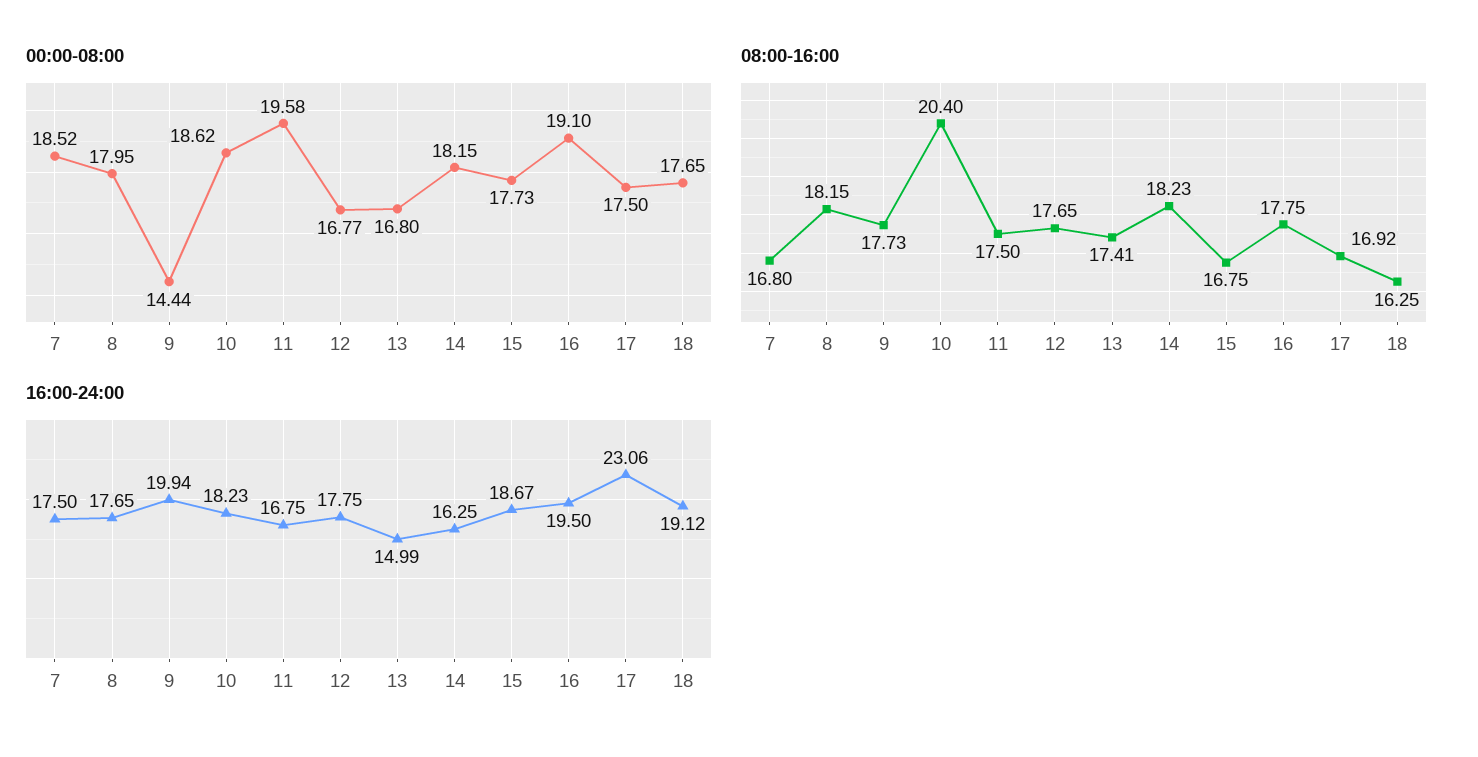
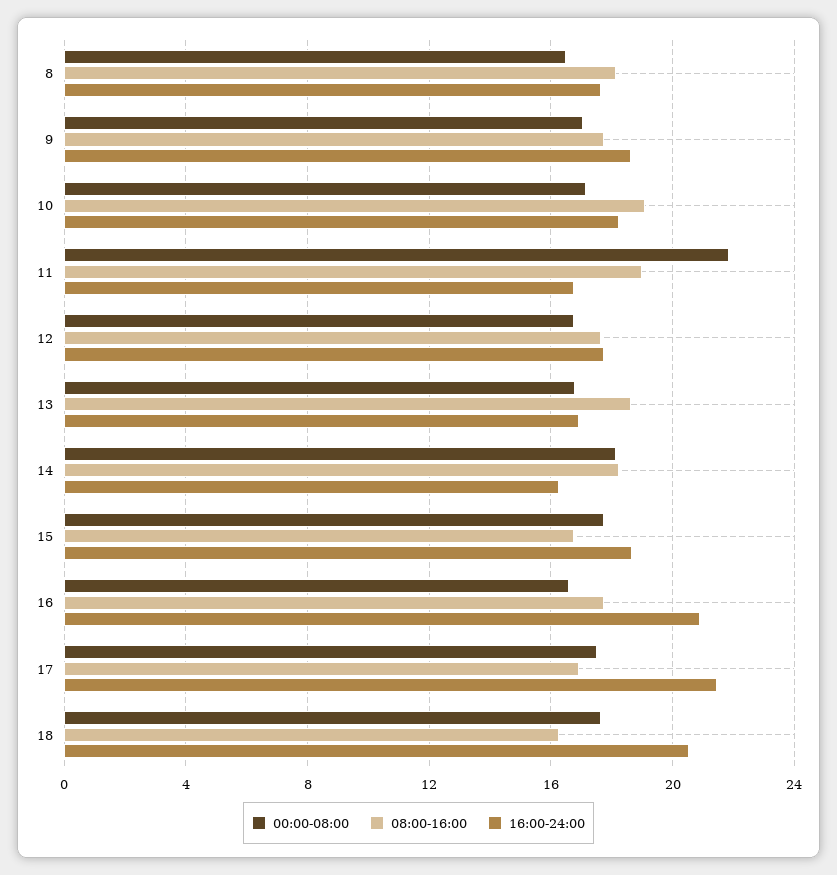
  {
    "00:00-08:00": {
-     "7": 18.52,
-     "8": 17.95,
+     "8": 16.5,
-     "9": 14.44,
+     "9": 17,
-     "10": 18.62,
+     "10": 17,
-     "11": 19.58,
+     "11": 22,
      "12": 16.77,
      "13": 16.8,
      "14": 18.15,
      "15": 17.73,
-     "16": 19.1,
+     "16": 16.5,
      "17": 17.5,
      "18": 17.65
    },
    "08:00-16:00": {
-     "7": 16.8,
      "8": 18.15,
      "9": 17.73,
-     "10": 20.4,
+     "10": 19,
-     "11": 17.5,
+     "11": 19,
      "12": 17.65,
-     "13": 17.41,
+     "13": 18.5,
      "14": 18.23,
      "15": 16.75,
      "16": 17.75,
      "17": 16.92,
      "18": 16.25
    },
    "16:00-24:00": {
-     "7": 17.5,
      "8": 17.65,
-     "9": 19.94,
+     "9": 18.5,
      "10": 18.23,
      "11": 16.75,
      "12": 17.75,
-     "13": 14.99,
+     "13": 17,
      "14": 16.25,
      "15": 18.67,
-     "16": 19.5,
+     "16": 21,
-     "17": 23.06,
+     "17": 21.5,
-     "18": 19.12
+     "18": 20.5
    }
  }

